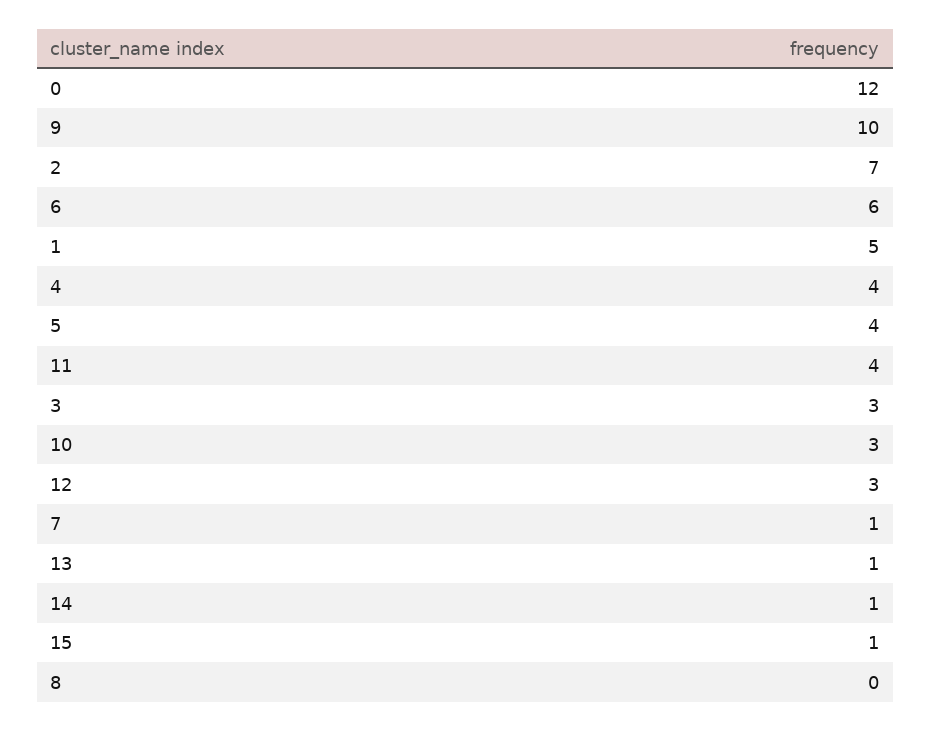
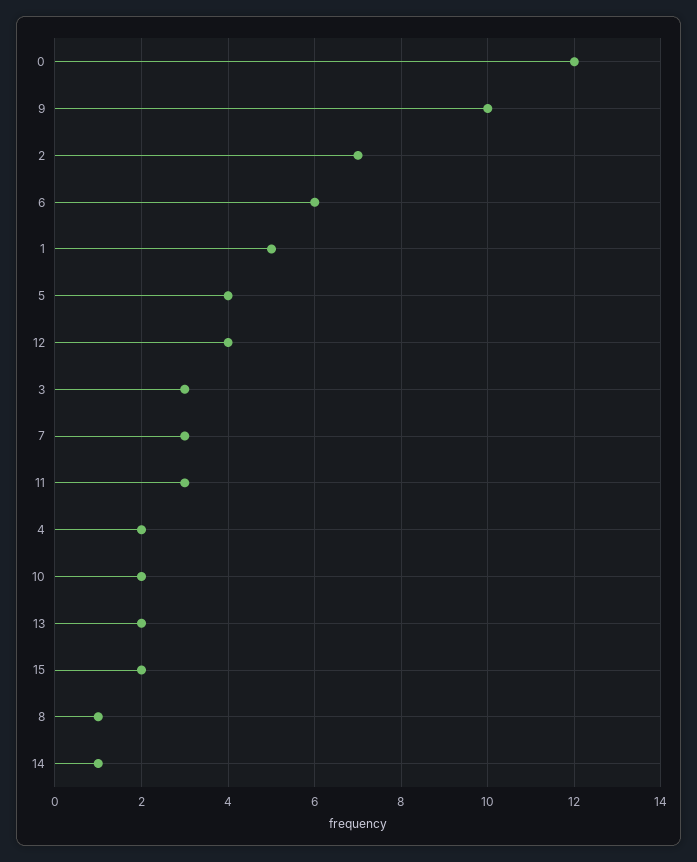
  {
    "0": 12,
    "9": 10,
    "2": 7,
    "6": 6,
    "1": 5,
-   "4": 4,
+   "4": 2,
    "5": 4,
-   "11": 4,
+   "11": 3,
    "3": 3,
-   "10": 3,
+   "10": 2,
-   "12": 3,
+   "12": 4,
-   "7": 1,
+   "7": 3,
-   "13": 1,
+   "13": 2,
    "14": 1,
-   "15": 1,
+   "15": 2,
-   "8": 0
+   "8": 1
  }

